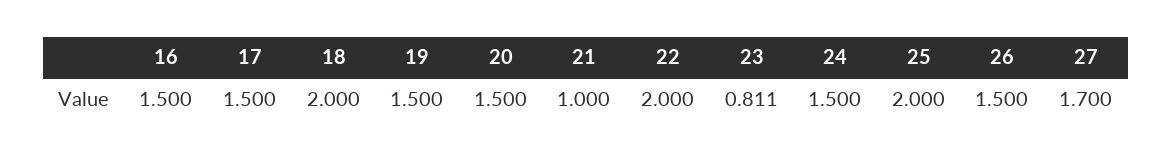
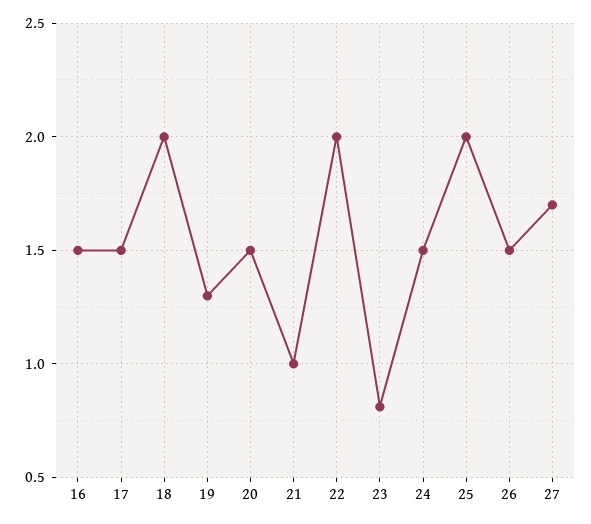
  {
    "16": 1.5,
    "17": 1.5,
    "18": 2,
-   "19": 1.5,
+   "19": 1.3,
    "20": 1.5,
    "21": 1,
    "22": 2,
    "23": 0.811,
    "24": 1.5,
    "25": 2,
    "26": 1.5,
    "27": 1.7
  }

